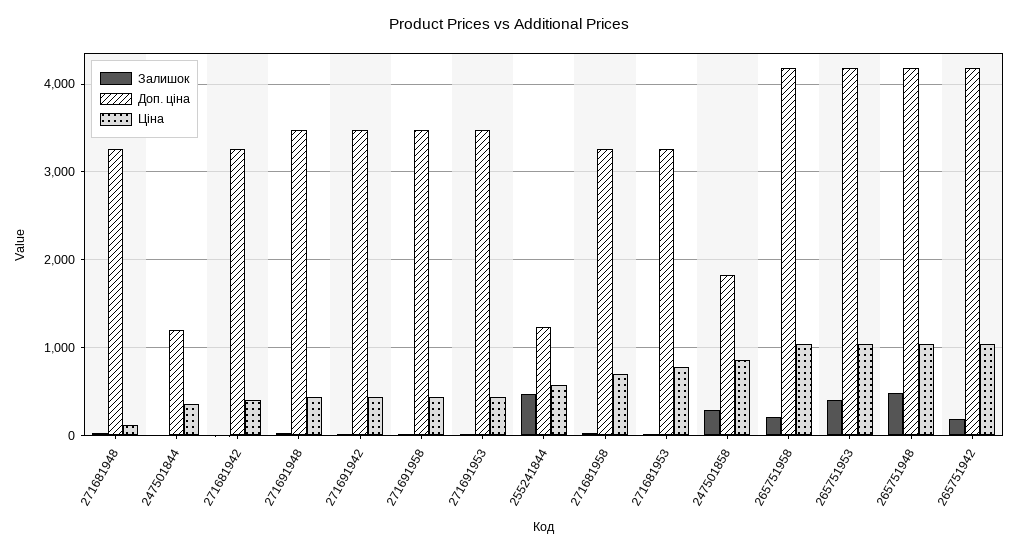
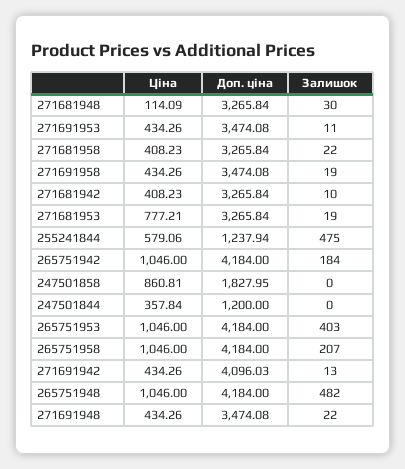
  {
    "Залишок": {
      "271681948": 30,
      "247501844": 0,
      "271681942": 10,
      "271691948": 22,
      "271691942": 13,
      "271691958": 19,
      "271691953": 11,
      "255241844": 475,
      "271681958": 22,
      "271681953": 19,
-     "247501858": 300,
+     "247501858": 0,
      "265751958": 207,
      "265751953": 403,
      "265751948": 482,
      "265751942": 184
    },
    "Доп. ціна": {
      "271681948": 3265.84,
      "247501844": 1200,
      "271681942": 3265.84,
      "271691948": 3474.08,
-     "271691942": 3500,
+     "271691942": 4096.03,
      "271691958": 3474.08,
      "271691953": 3474.08,
      "255241844": 1237.94,
      "271681958": 3265.84,
      "271681953": 3265.84,
      "247501858": 1827.95,
      "265751958": 4184,
      "265751953": 4184,
      "265751948": 4184,
      "265751942": 4184
    },
    "Ціна": {
      "271681948": 114.09,
      "247501844": 357.84,
      "271681942": 408.23,
      "271691948": 434.26,
      "271691942": 434.26,
      "271691958": 434.26,
      "271691953": 434.26,
      "255241844": 579.06,
-     "271681958": 700,
+     "271681958": 408.23,
      "271681953": 777.21,
      "247501858": 860.81,
      "265751958": 1046,
      "265751953": 1046,
      "265751948": 1046,
      "265751942": 1046
    }
  }

